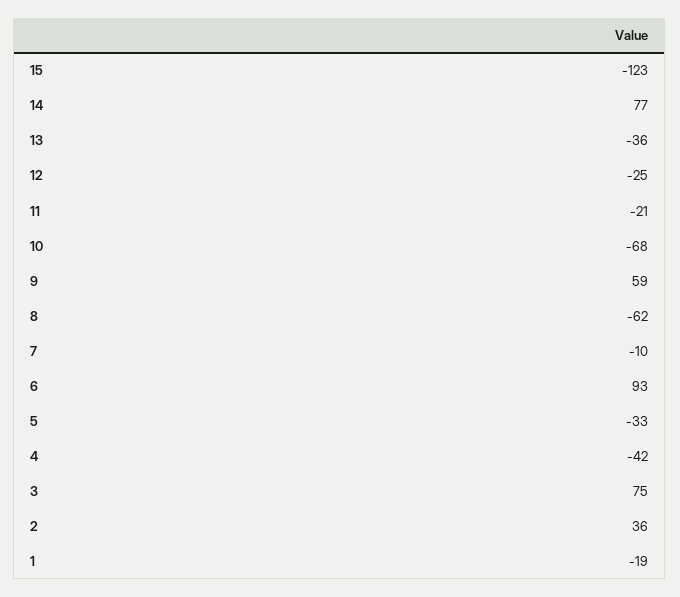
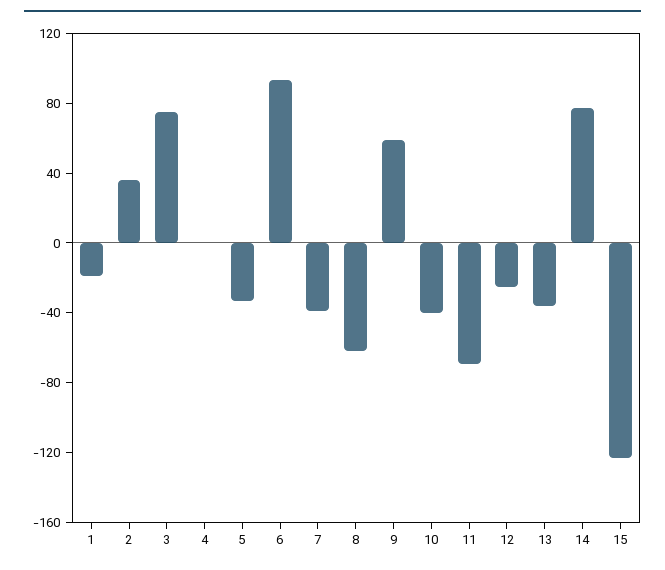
  {
    "15": -123,
    "14": 77,
    "13": -36,
    "12": -25,
-   "11": -21,
+   "11": -70,
-   "10": -68,
+   "10": -40,
    "9": 59,
    "8": -62,
-   "7": -10,
+   "7": -40,
    "6": 93,
    "5": -33,
-   "4": -42,
+   "4": 0,
    "3": 75,
    "2": 36,
    "1": -19
  }

